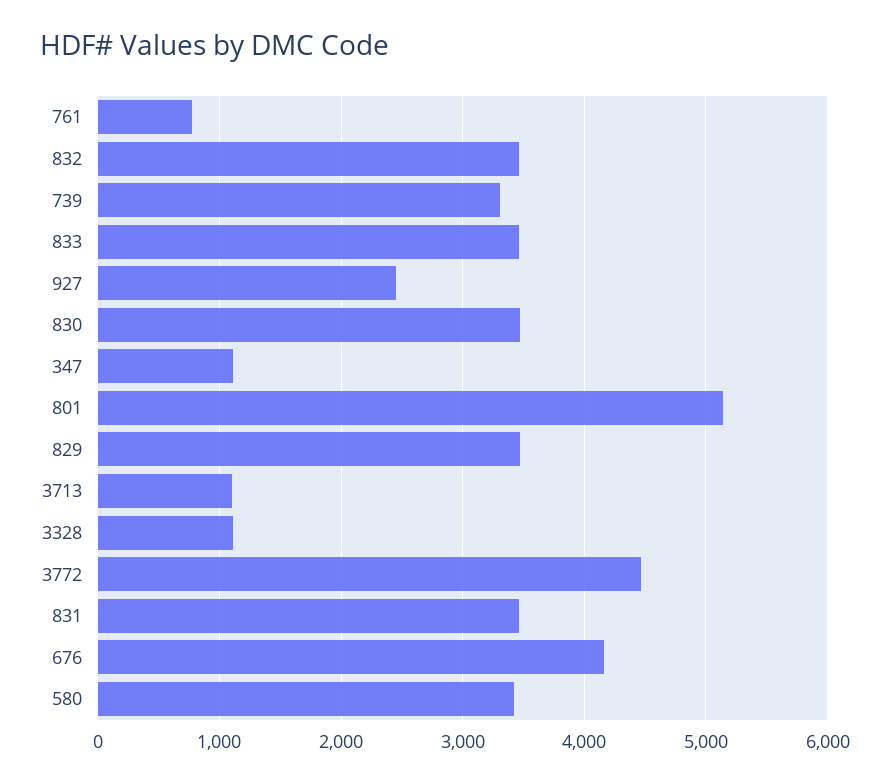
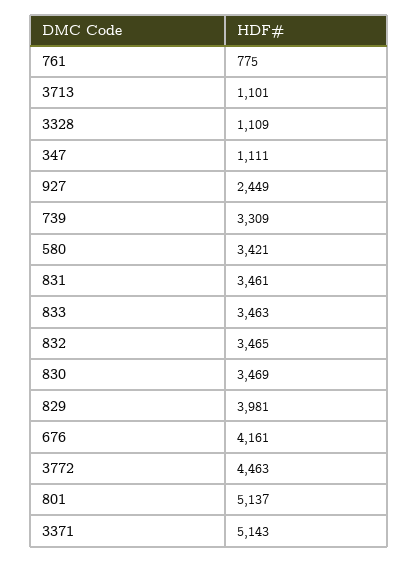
  {
    "761": 775,
    "832": 3465,
    "739": 3309,
    "833": 3463,
    "927": 2449,
    "830": 3469,
    "347": 1111,
    "801": 5137,
-   "829": 3500,
+   "829": 3981,
    "3713": 1101,
    "3328": 1109,
    "3772": 4463,
    "831": 3461,
    "676": 4161,
-   "580": 3421
+   "580": 3421,
+   "3371": 5143
  }

